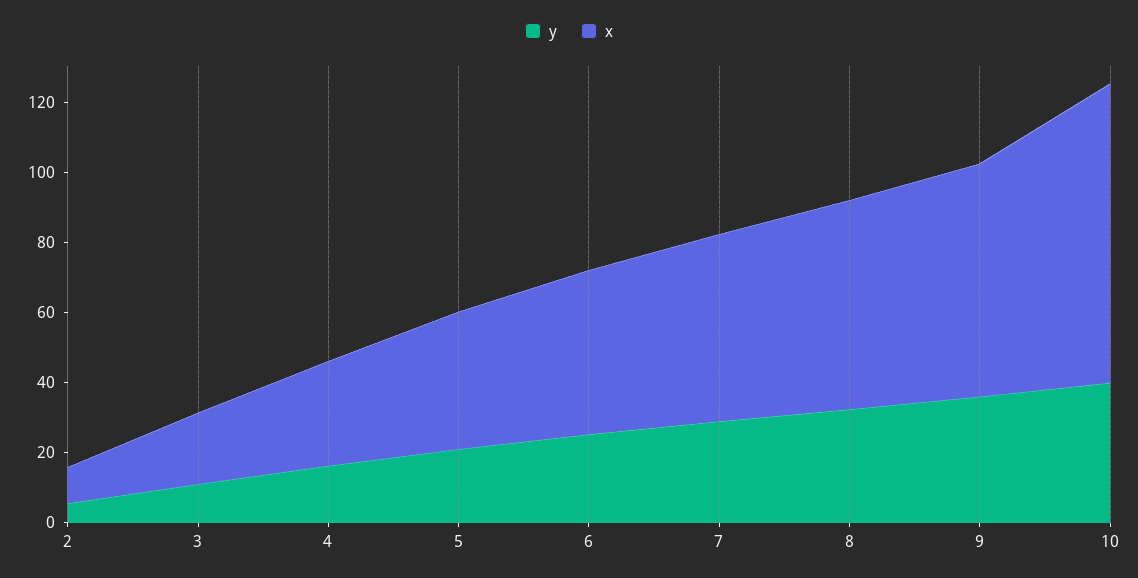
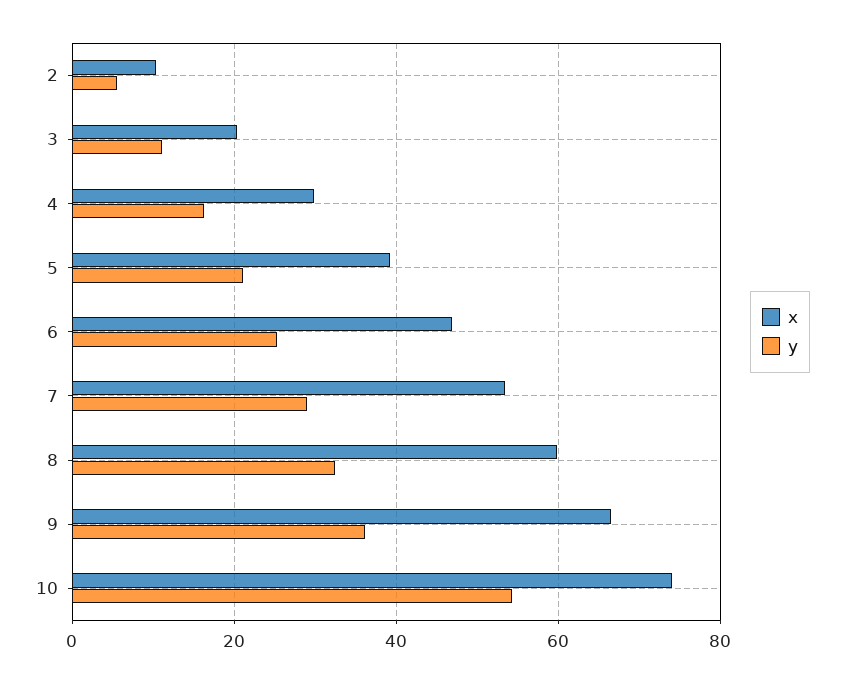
  {
    "y": {
      "2": 6,
      "3": 12,
      "4": 16,
      "5": 22,
      "6": 26,
      "7": 30,
      "8": 32,
      "9": 36,
-     "10": 40
+     "10": 54
    },
    "x": {
      "2": 10,
      "3": 20,
      "4": 30,
      "5": 40,
      "6": 46,
      "7": 54,
      "8": 60,
      "9": 66,
-     "10": 85
+     "10": 74
    }
  }

